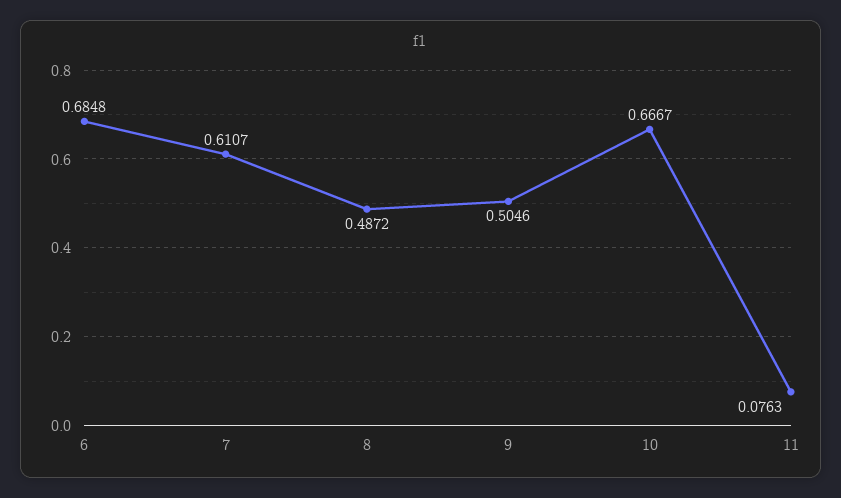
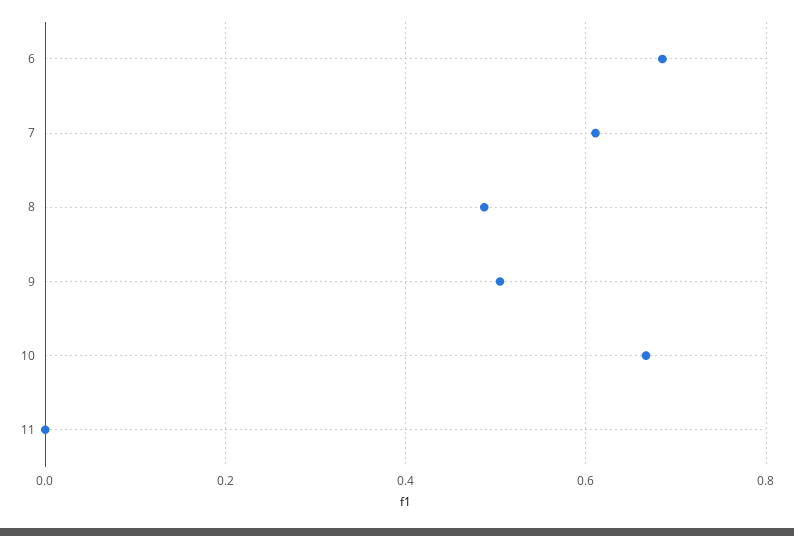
  {
    "6": 0.6848,
    "7": 0.6107,
    "8": 0.4872,
    "9": 0.5046,
    "10": 0.6667,
-   "11": 0.0763
+   "11": 0
  }

